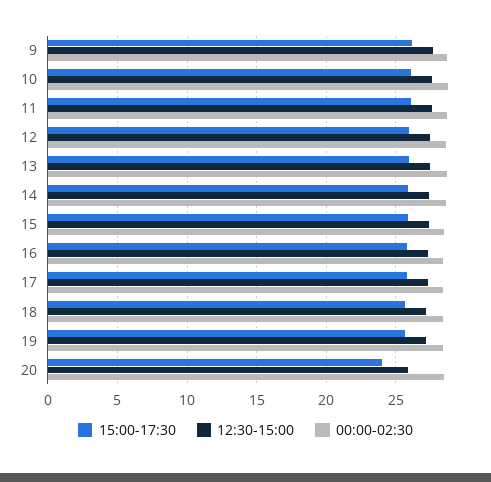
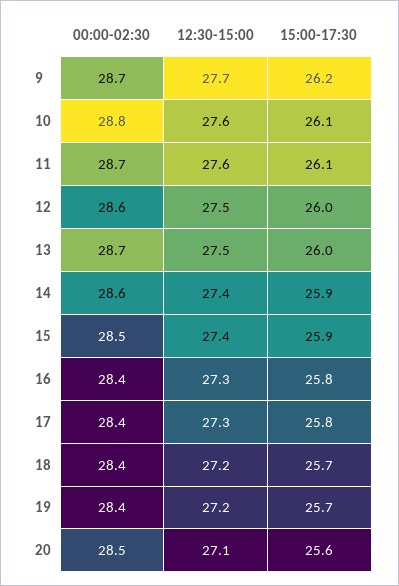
  {
    "15:00-17:30": {
      "9": 26.2,
      "10": 26.1,
      "11": 26.1,
      "12": 26,
      "13": 26,
      "14": 25.9,
      "15": 25.9,
      "16": 25.8,
      "17": 25.8,
      "18": 25.7,
      "19": 25.7,
-     "20": 24
+     "20": 25.6
    },
    "12:30-15:00": {
      "9": 27.7,
      "10": 27.6,
      "11": 27.6,
      "12": 27.5,
      "13": 27.5,
      "14": 27.4,
      "15": 27.4,
      "16": 27.3,
      "17": 27.3,
      "18": 27.2,
      "19": 27.2,
-     "20": 26
+     "20": 27.1
    },
    "00:00-02:30": {
      "9": 28.7,
      "10": 28.8,
      "11": 28.7,
      "12": 28.6,
      "13": 28.7,
      "14": 28.6,
      "15": 28.5,
      "16": 28.4,
      "17": 28.4,
      "18": 28.4,
      "19": 28.4,
      "20": 28.5
    }
  }

